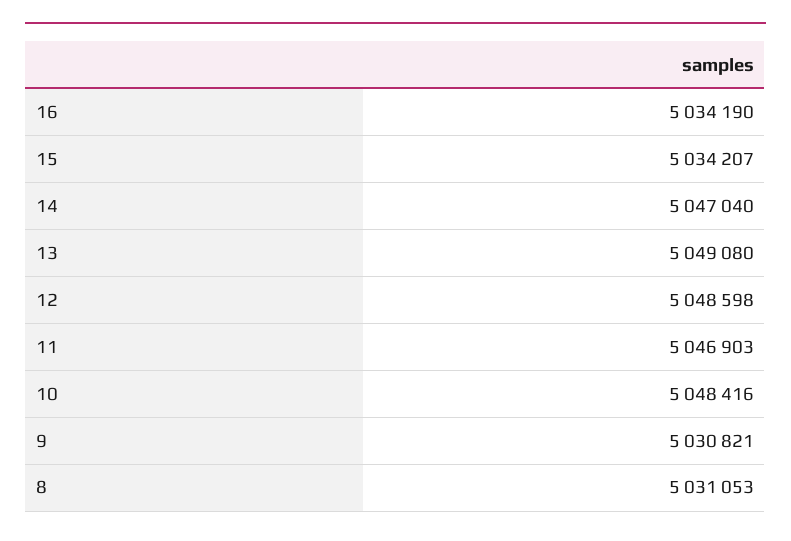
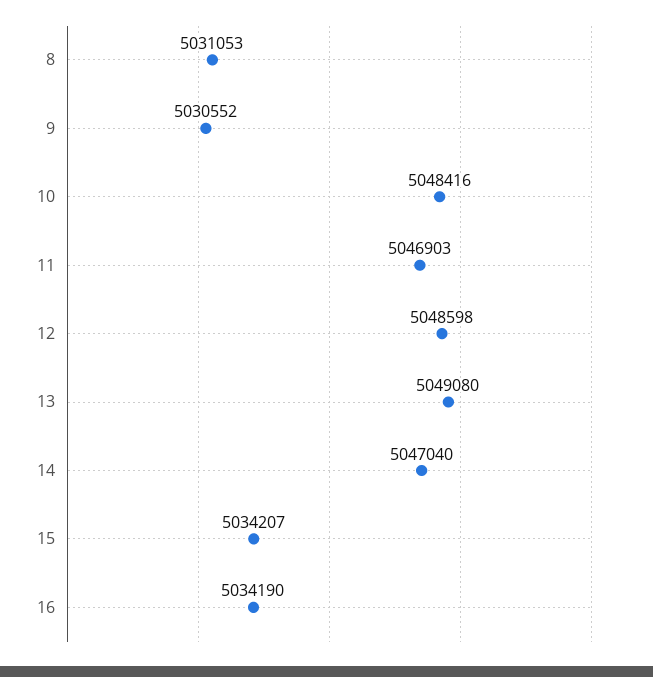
  {
    "16": 5034190,
    "15": 5034207,
    "14": 5047040,
    "13": 5049080,
    "12": 5048598,
    "11": 5046903,
    "10": 5048416,
-   "9": 5030821,
+   "9": 5030552,
    "8": 5031053
  }

